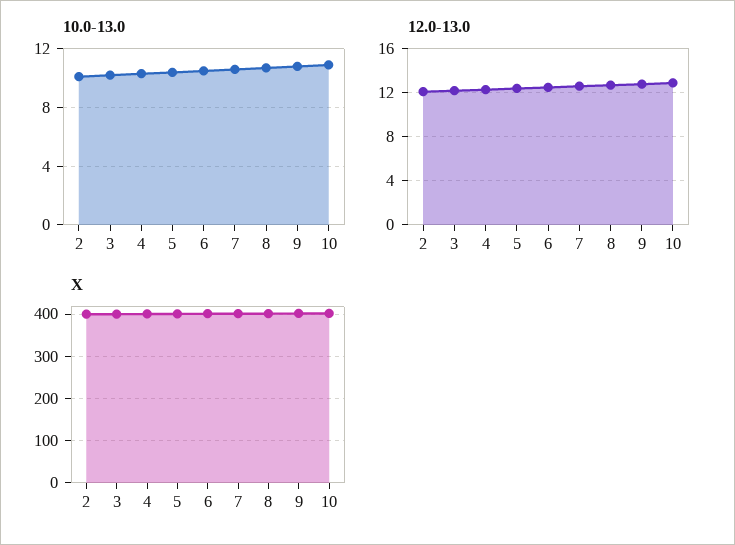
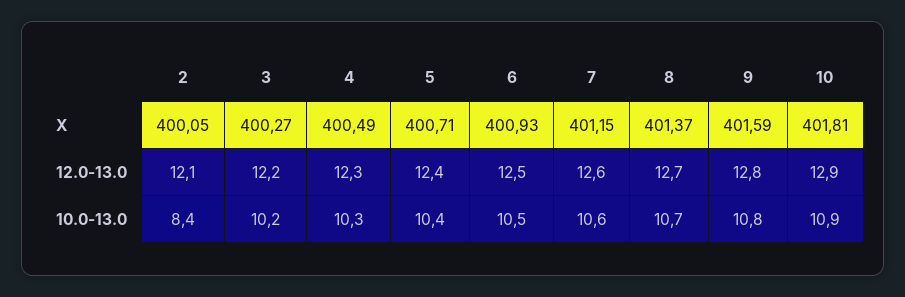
  {
    "10.0-13.0": {
-     "2": 10,
+     "2": 8.4,
      "3": 10.2,
      "4": 10.3,
      "5": 10.4,
      "6": 10.5,
      "7": 10.6,
      "8": 10.7,
      "9": 10.8,
      "10": 10.9
    },
    "12.0-13.0": {
      "2": 12.1,
      "3": 12.2,
      "4": 12.3,
      "5": 12.4,
      "6": 12.5,
      "7": 12.6,
      "8": 12.7,
      "9": 12.8,
      "10": 12.9
    },
    "X": {
      "2": 400.05,
      "3": 400.27,
      "4": 400.49,
      "5": 400.71,
      "6": 400.93,
      "7": 401.15,
      "8": 401.37,
      "9": 401.59,
      "10": 401.81
    }
  }

